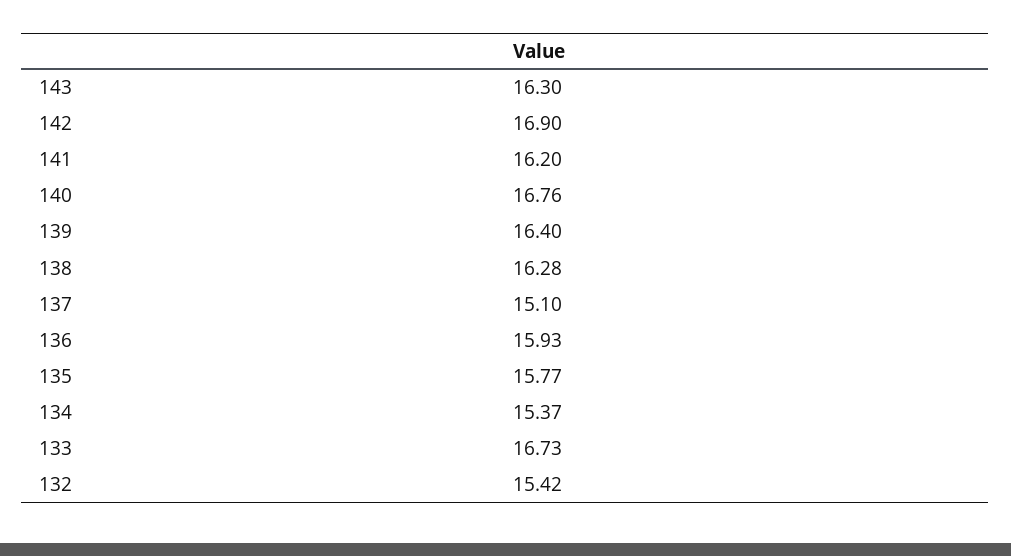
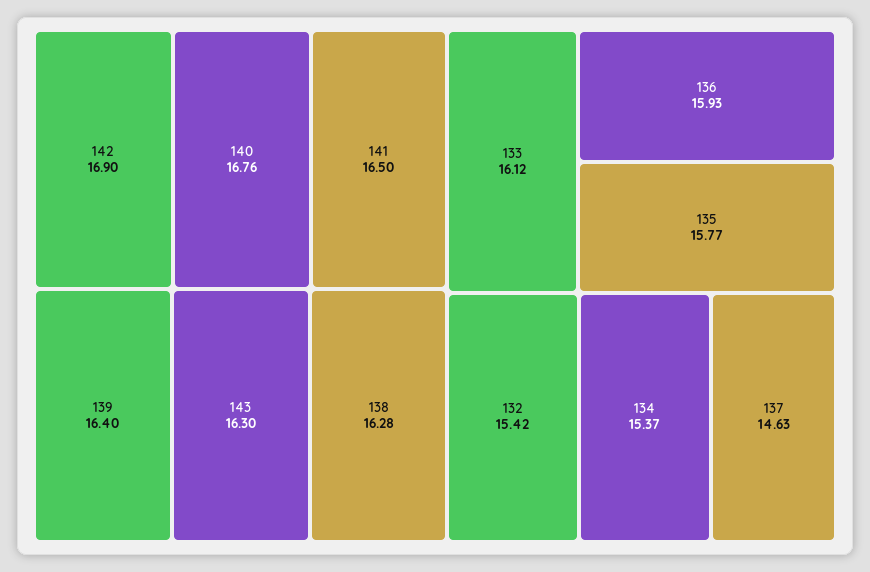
  {
    "143": 16.3,
    "142": 16.9,
-   "141": 16.2,
+   "141": 16.5,
    "140": 16.76,
    "139": 16.4,
    "138": 16.28,
-   "137": 15.1,
+   "137": 14.63,
    "136": 15.93,
    "135": 15.77,
    "134": 15.37,
-   "133": 16.73,
+   "133": 16.12,
    "132": 15.42
  }

